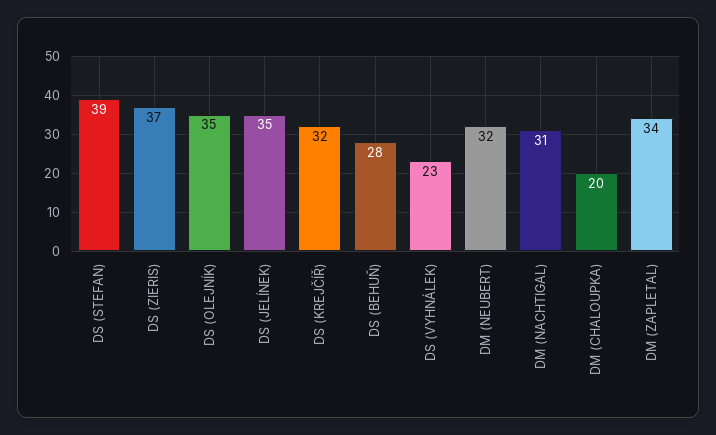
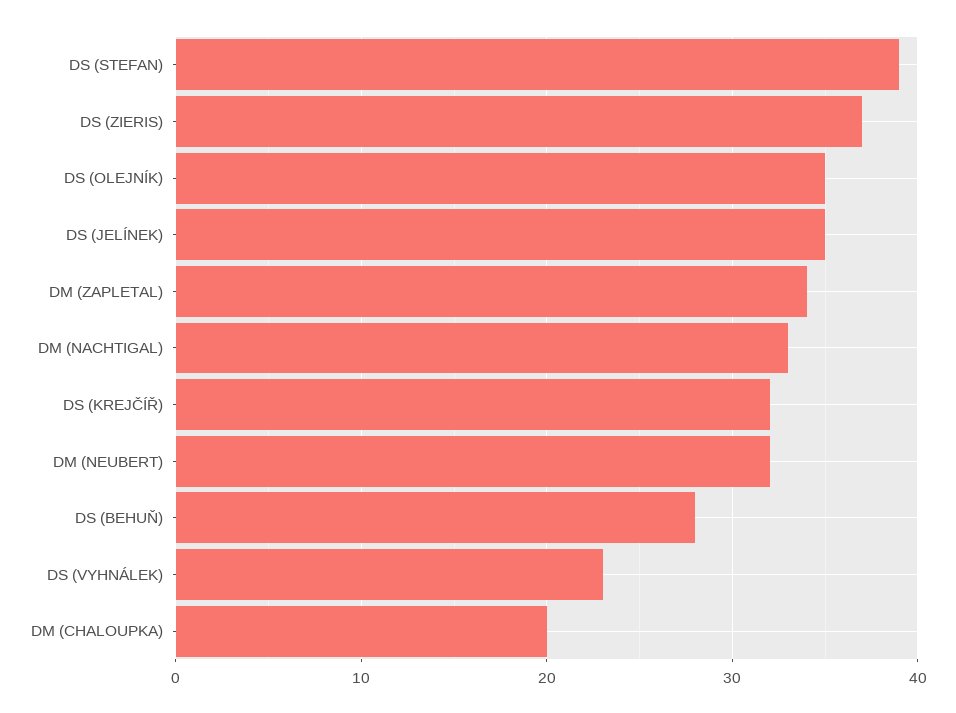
  {
    "DS (STEFAN)": 39,
    "DS (ZIERIS)": 37,
    "DS (OLEJNÍK)": 35,
    "DS (JELÍNEK)": 35,
    "DS (KREJČÍŘ)": 32,
    "DS (BEHUŇ)": 28,
    "DS (VYHNÁLEK)": 23,
    "DM (NEUBERT)": 32,
-   "DM (NACHTIGAL)": 31,
+   "DM (NACHTIGAL)": 33,
    "DM (CHALOUPKA)": 20,
    "DM (ZAPLETAL)": 34
  }

